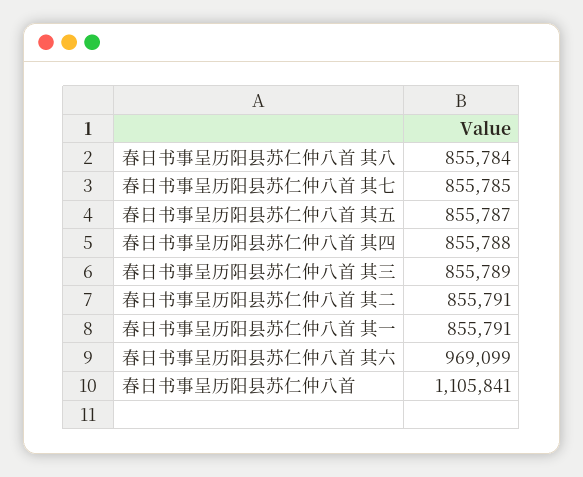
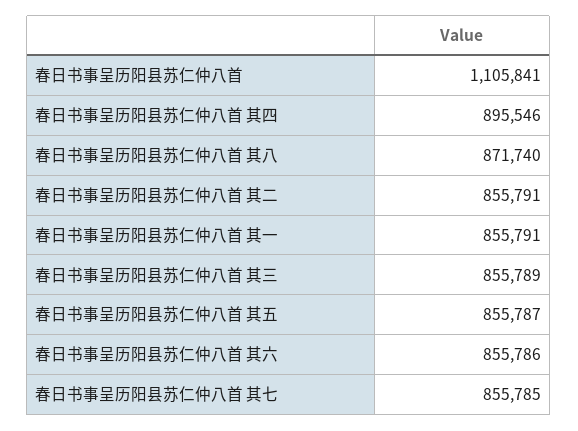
  {
-   "春日书事呈历阳县苏仁仲八首 其八": 855784,
+   "春日书事呈历阳县苏仁仲八首 其八": 871740,
    "春日书事呈历阳县苏仁仲八首 其七": 855785,
    "春日书事呈历阳县苏仁仲八首 其五": 855787,
-   "春日书事呈历阳县苏仁仲八首 其四": 855788,
+   "春日书事呈历阳县苏仁仲八首 其四": 895546,
    "春日书事呈历阳县苏仁仲八首 其三": 855789,
    "春日书事呈历阳县苏仁仲八首 其二": 855791,
    "春日书事呈历阳县苏仁仲八首 其一": 855791,
-   "春日书事呈历阳县苏仁仲八首 其六": 969099,
+   "春日书事呈历阳县苏仁仲八首 其六": 855786,
    "春日书事呈历阳县苏仁仲八首": 1105841
  }

